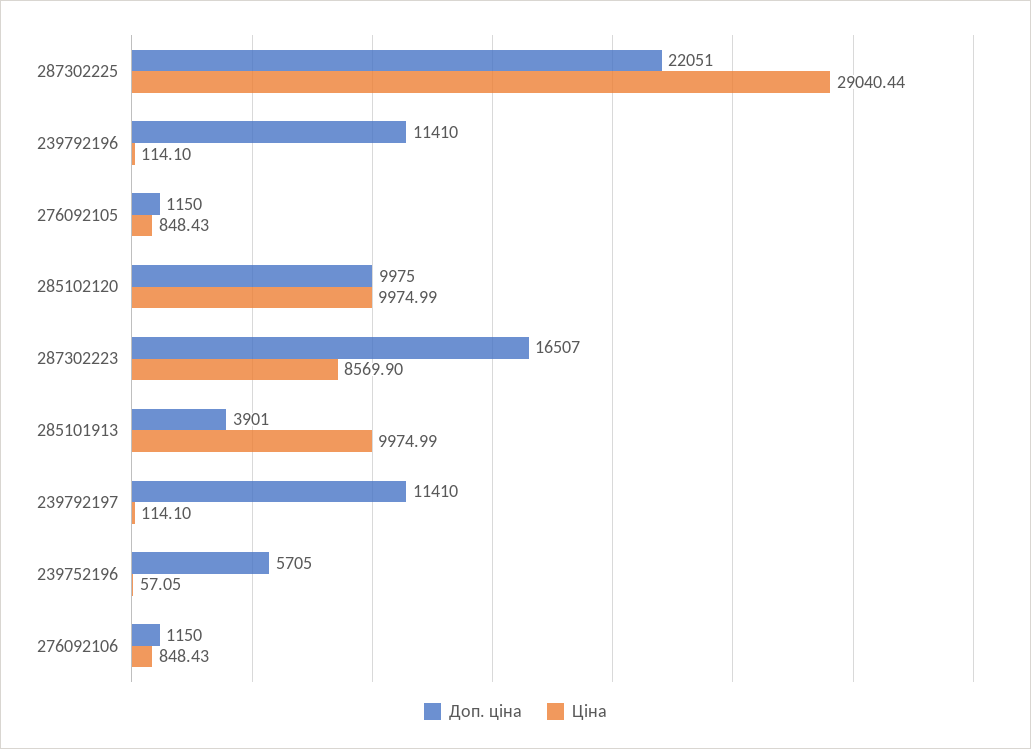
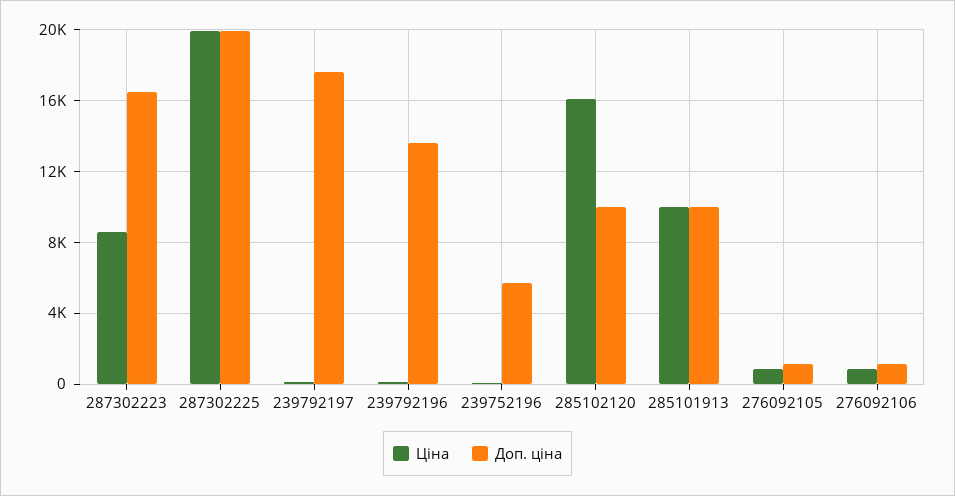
  {
    "Доп. ціна": {
-     "287302225": 22051,
+     "287302225": 20000,
-     "239792196": 11410,
+     "239792196": 13500,
      "276092105": 1150,
      "285102120": 9975,
      "287302223": 16507,
-     "285101913": 3901,
+     "285101913": 10000,
-     "239792197": 11410,
+     "239792197": 17500,
      "239752196": 5705,
      "276092106": 1150
    },
    "Ціна": {
-     "287302225": 29040.44,
+     "287302225": 20000,
      "239792196": 114.1,
      "276092105": 848.43,
-     "285102120": 9974.99,
+     "285102120": 16000,
      "287302223": 8569.9,
      "285101913": 9974.99,
      "239792197": 114.1,
      "239752196": 57.05,
      "276092106": 848.43
    }
  }

